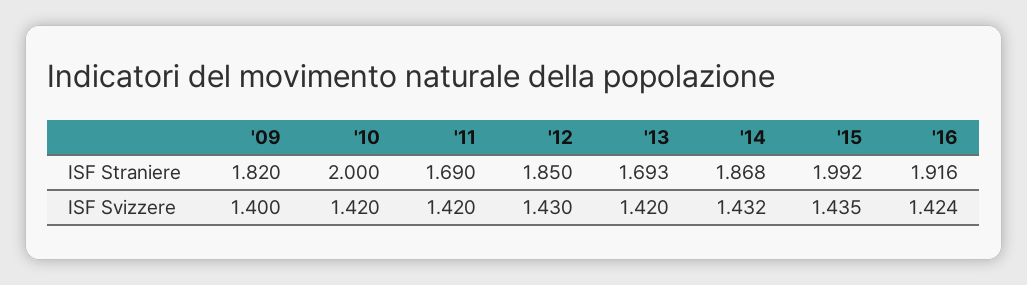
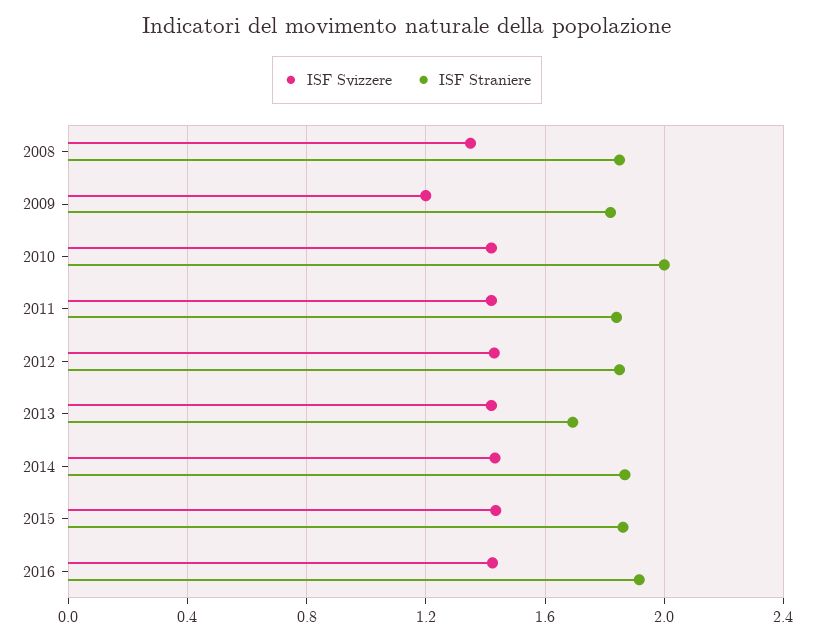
  {
    "ISF Straniere": {
      "'09": 1.82,
      "'10": 2,
-     "'11": 1.69,
+     "'11": 1.85,
      "'12": 1.85,
      "'13": 1.693,
      "'14": 1.868,
-     "'15": 1.992,
+     "'15": 1.85,
-     "'16": 1.916
+     "'16": 1.916,
+     "2008": 1.85
    },
    "ISF Svizzere": {
-     "'09": 1.4,
+     "'09": 1.2,
      "'10": 1.42,
      "'11": 1.42,
      "'12": 1.43,
      "'13": 1.42,
      "'14": 1.432,
      "'15": 1.435,
-     "'16": 1.424
+     "'16": 1.424,
+     "2008": 1.35
    }
  }

